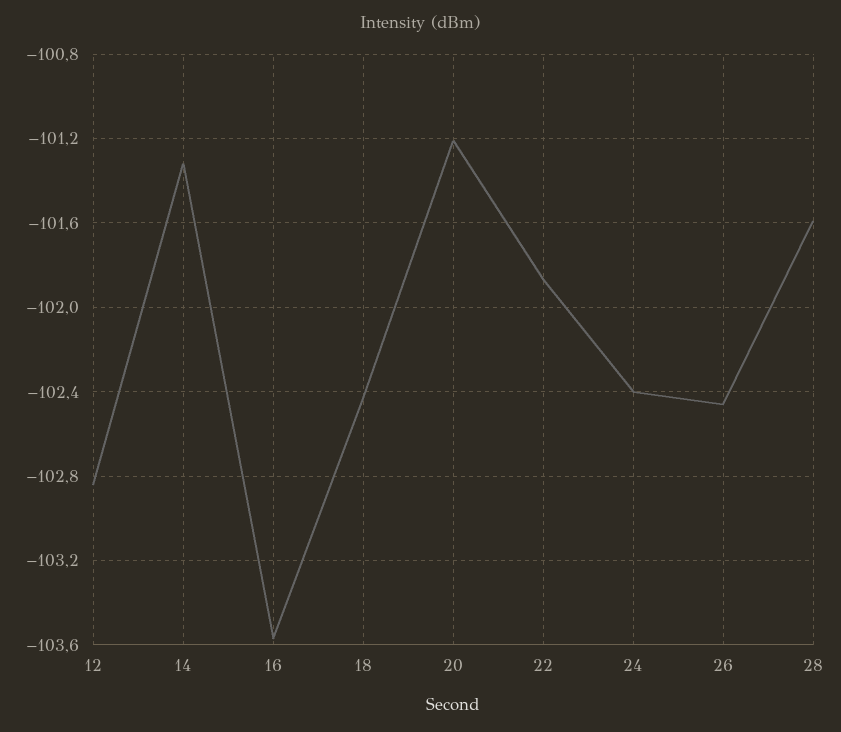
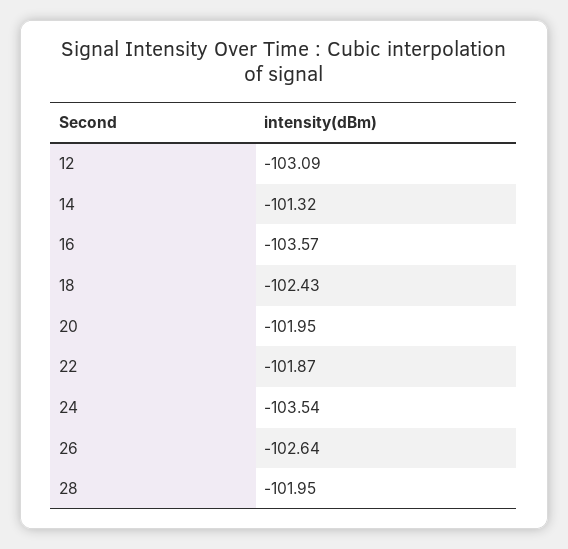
  {
-   "12": -102.85,
+   "12": -103.09,
    "14": -101.32,
    "16": -103.57,
    "18": -102.43,
-   "20": -101.2,
+   "20": -101.95,
    "22": -101.87,
-   "24": -102.4,
+   "24": -103.54,
-   "26": -102.45,
+   "26": -102.64,
-   "28": -101.6
+   "28": -101.95
  }

